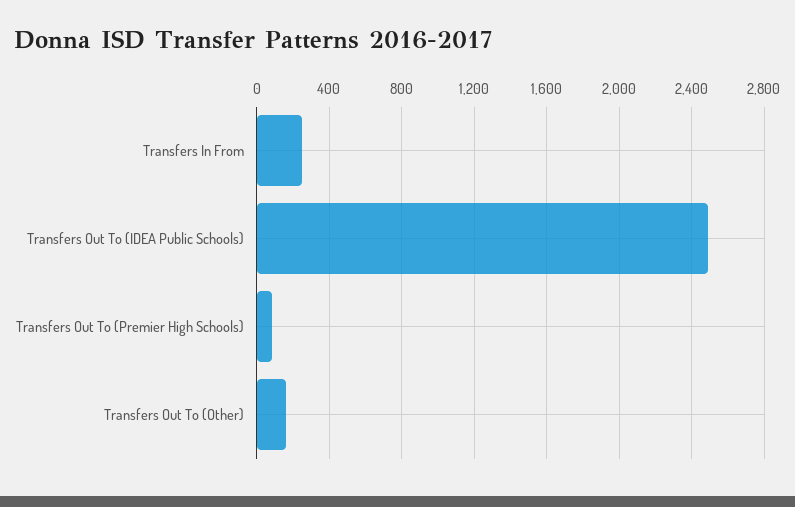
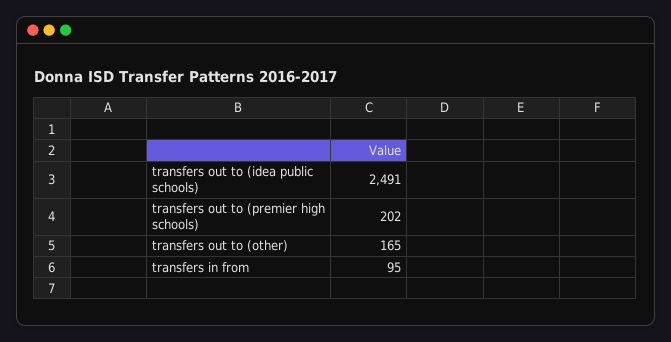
  {
-   "Transfers In From": 250,
+   "Transfers In From": 95,
    "Transfers Out To (IDEA Public Schools)": 2491,
-   "Transfers Out To (Premier High Schools)": 100,
+   "Transfers Out To (Premier High Schools)": 202,
    "Transfers Out To (Other)": 165
  }

